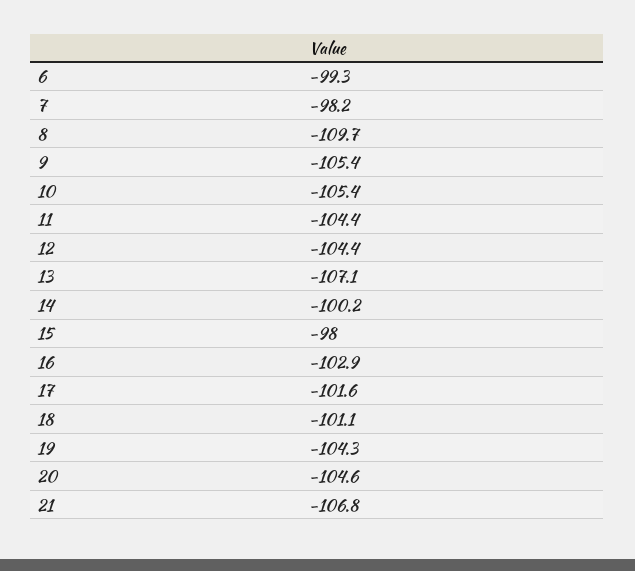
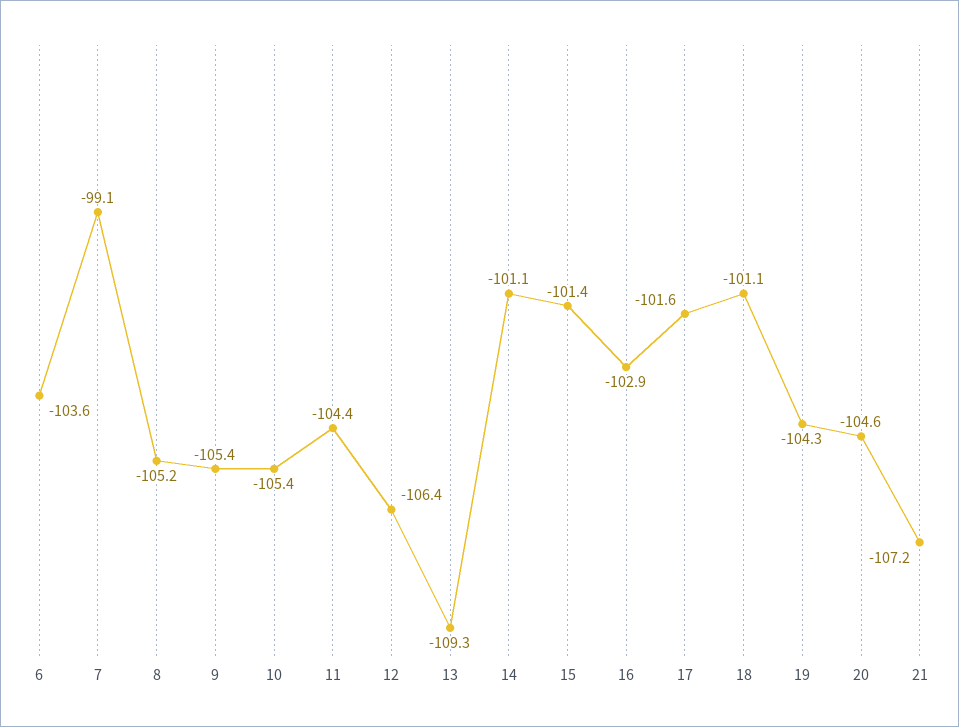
  {
-   "6": -99.3,
+   "6": -103.6,
-   "7": -98.2,
+   "7": -99.1,
-   "8": -109.7,
+   "8": -105.2,
    "9": -105.4,
    "10": -105.4,
    "11": -104.4,
-   "12": -104.4,
+   "12": -106.4,
-   "13": -107.1,
+   "13": -109.3,
-   "14": -100.2,
+   "14": -101.1,
-   "15": -98,
+   "15": -101.4,
    "16": -102.9,
    "17": -101.6,
    "18": -101.1,
    "19": -104.3,
    "20": -104.6,
-   "21": -106.8
+   "21": -107.2
  }

